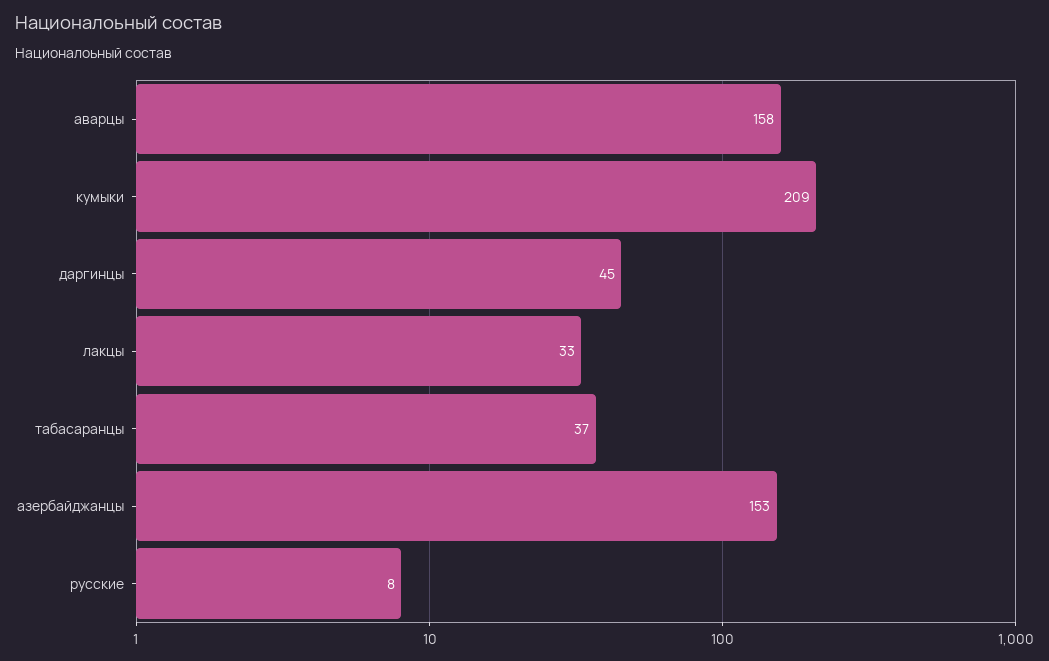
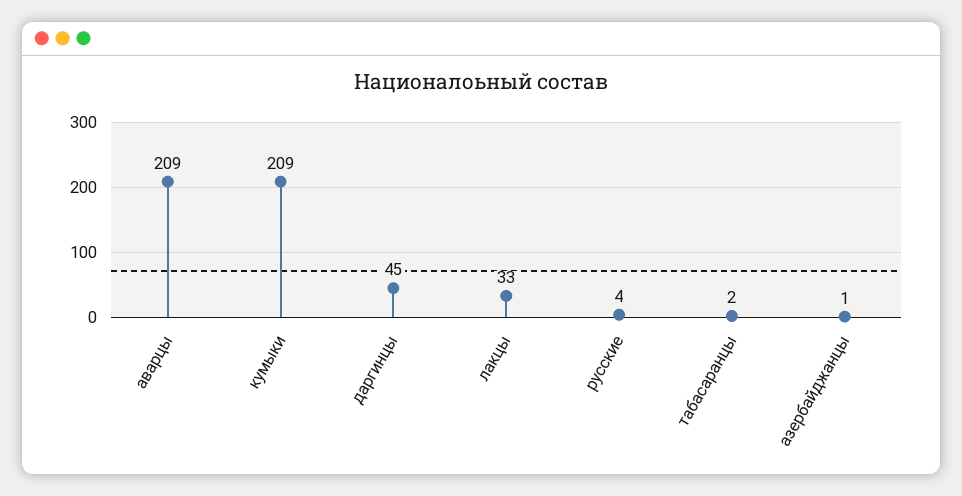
  {
-   "аварцы": 158,
+   "аварцы": 209,
    "кумыки": 209,
    "даргинцы": 45,
    "лакцы": 33,
-   "табасаранцы": 37,
+   "табасаранцы": 2,
-   "азербайджанцы": 153,
+   "азербайджанцы": 1,
-   "русские": 8
+   "русские": 4
  }

